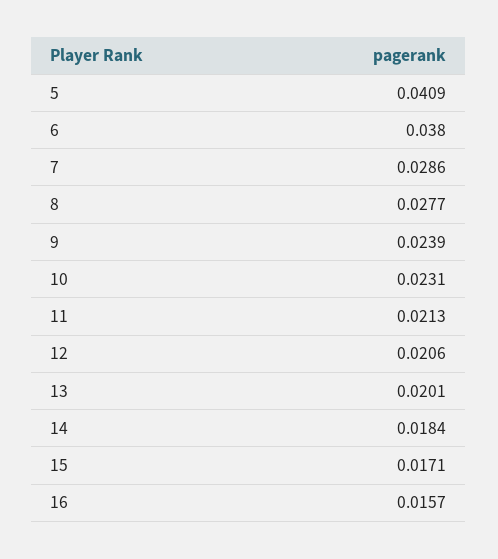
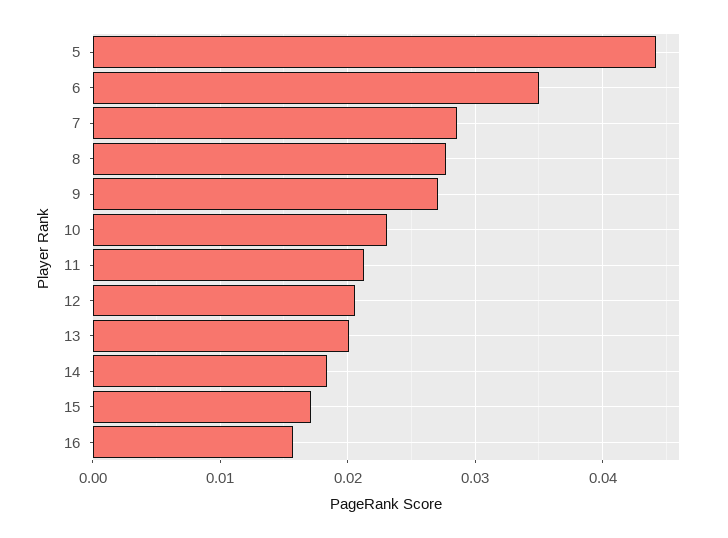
  {
-   "5": 0.0409,
+   "5": 0.044,
-   "6": 0.038,
+   "6": 0.035,
    "7": 0.0286,
    "8": 0.0277,
-   "9": 0.0239,
+   "9": 0.027,
    "10": 0.0231,
    "11": 0.0213,
    "12": 0.0206,
    "13": 0.0201,
    "14": 0.0184,
    "15": 0.0171,
    "16": 0.0157
  }

